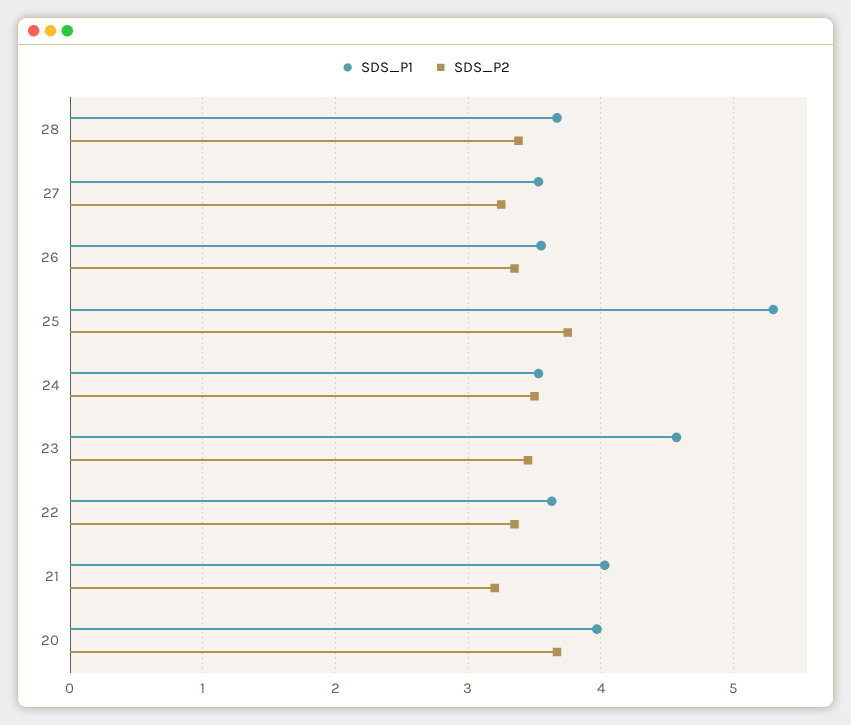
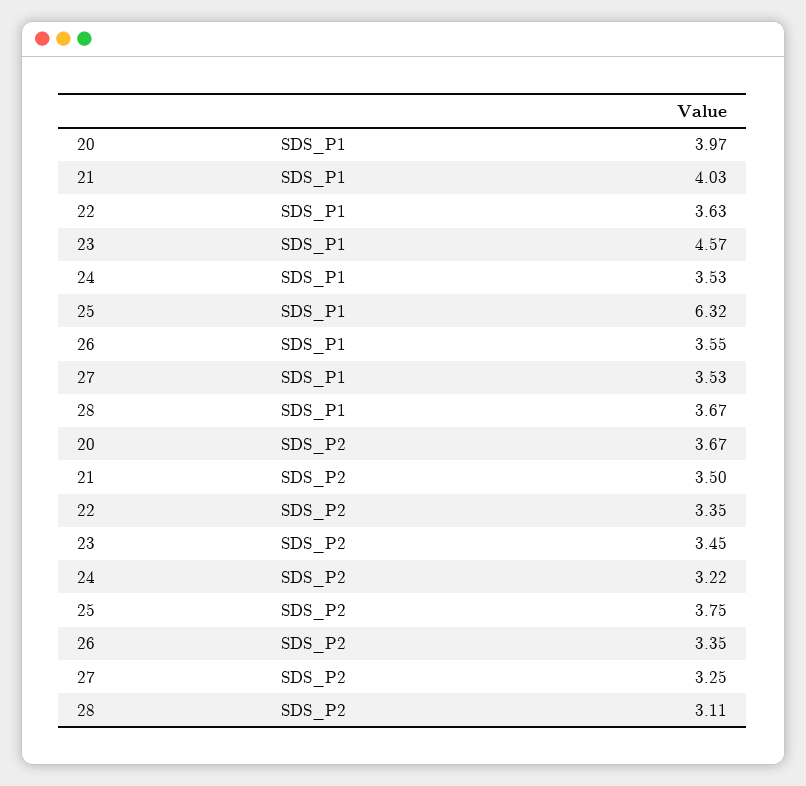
  {
    "SDS_P1": {
      "28": 3.67,
      "27": 3.53,
      "26": 3.55,
-     "25": 5.3,
+     "25": 6.32,
      "24": 3.53,
      "23": 4.57,
      "22": 3.63,
      "21": 4.03,
      "20": 3.97
    },
    "SDS_P2": {
-     "28": 3.4,
+     "28": 3.11,
      "27": 3.25,
      "26": 3.35,
      "25": 3.75,
-     "24": 3.5,
+     "24": 3.22,
      "23": 3.45,
      "22": 3.35,
-     "21": 3.2,
+     "21": 3.5,
      "20": 3.67
    }
  }

